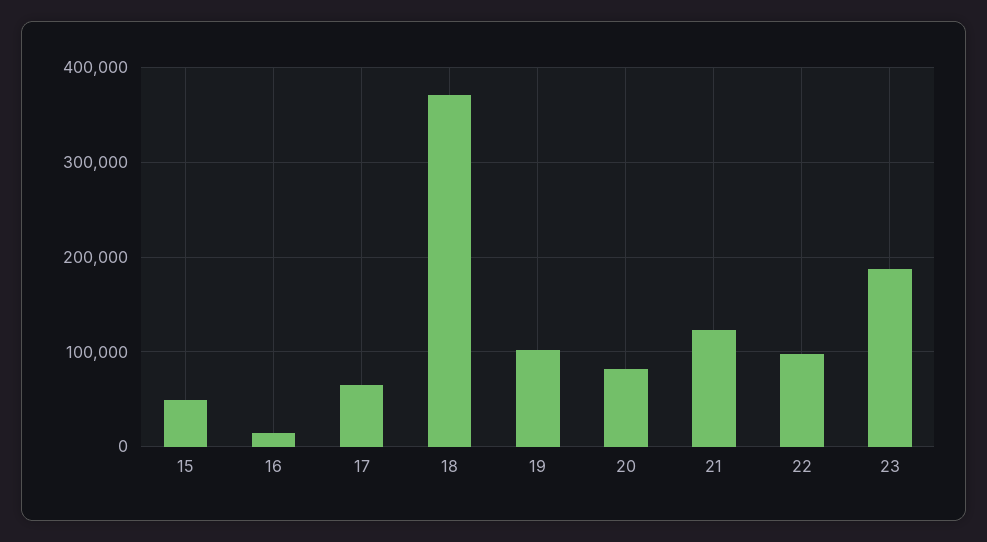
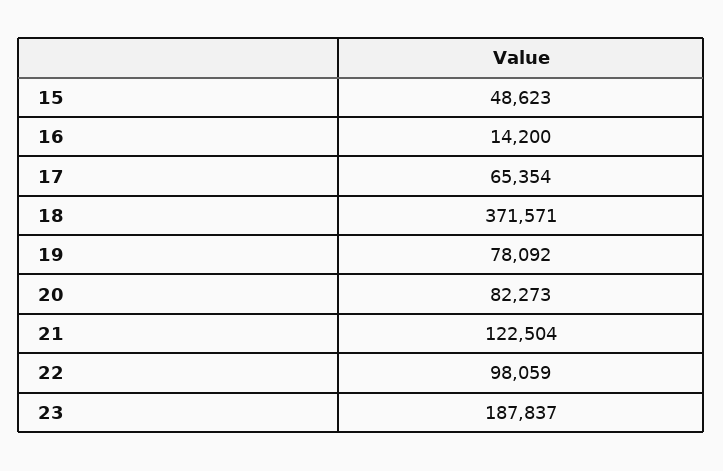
  {
    "15": 48623,
    "16": 14200,
    "17": 65354,
    "18": 371571,
-   "19": 100000,
+   "19": 78092,
    "20": 82273,
    "21": 122504,
    "22": 98059,
    "23": 187837
  }

